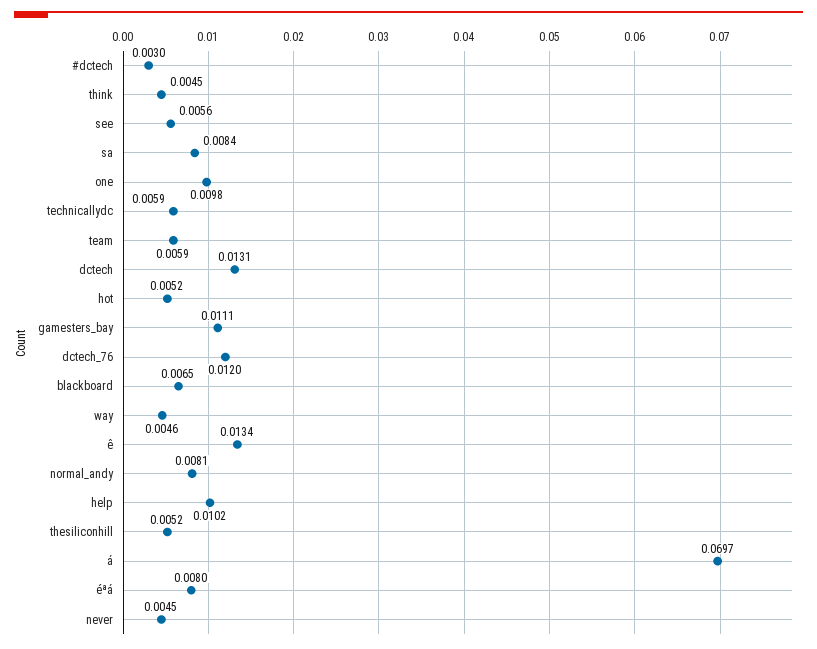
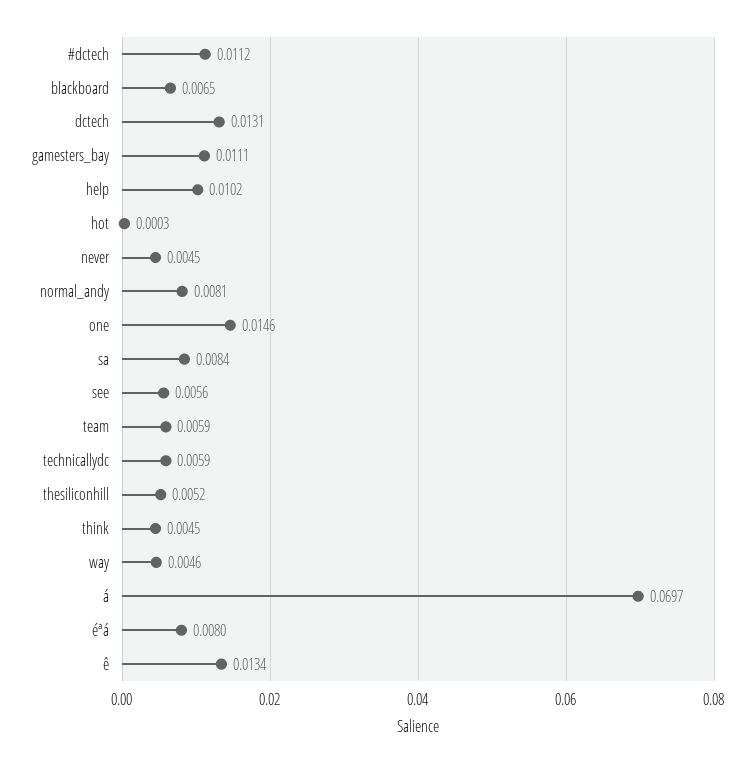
  {
-   "#dctech": 0.003,
+   "#dctech": 0.0112,
    "think": 0.0045,
    "see": 0.0056,
    "sa": 0.0084,
-   "one": 0.0098,
+   "one": 0.0146,
    "technicallydc": 0.0059,
    "team": 0.0059,
    "dctech": 0.0131,
-   "hot": 0.0052,
+   "hot": 0.0003,
    "gamesters_bay": 0.0111,
-   "dctech_76": 0.012,
    "blackboard": 0.0065,
    "way": 0.0046,
    "ê": 0.0134,
    "normal_andy": 0.0081,
    "help": 0.0102,
    "thesiliconhill": 0.0052,
    "á": 0.0697,
    "éªá": 0.008,
    "never": 0.0045
  }

